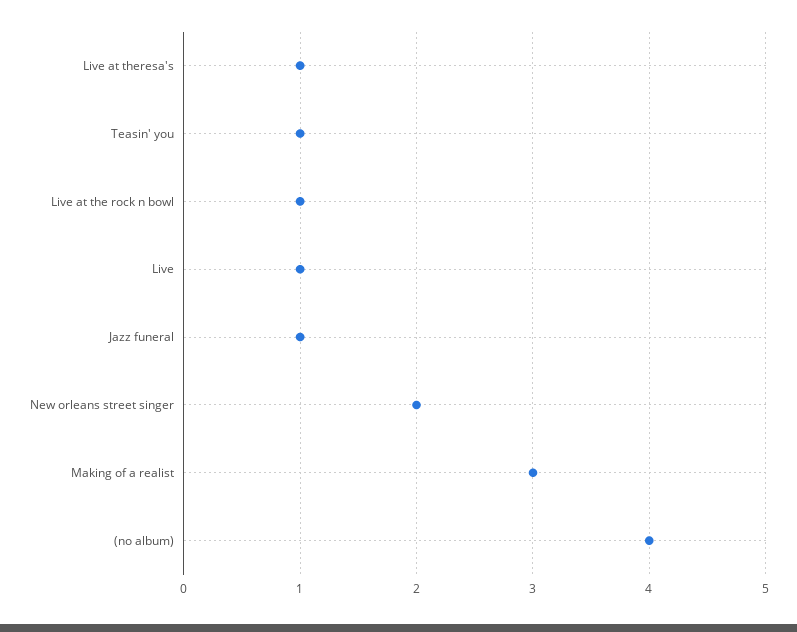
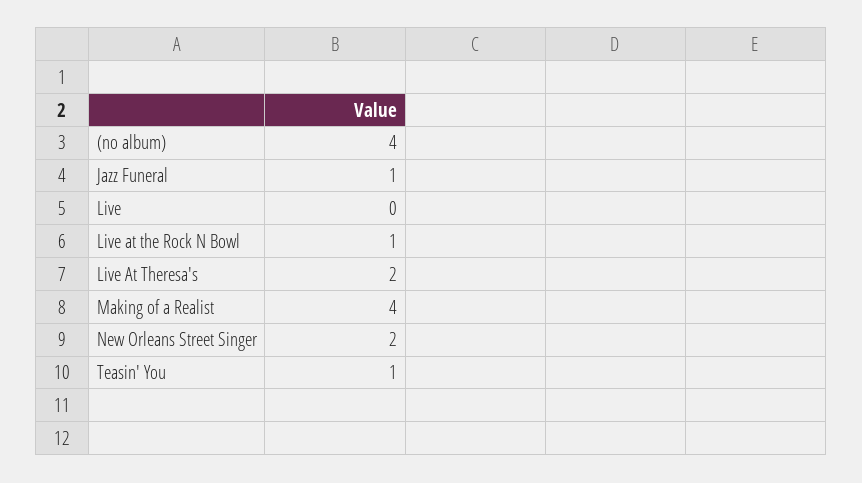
  {
-   "Live at theresa's": 1,
+   "Live at theresa's": 2,
    "Teasin' you": 1,
    "Live at the rock n bowl": 1,
-   "Live": 1,
+   "Live": 0,
    "Jazz funeral": 1,
    "New orleans street singer": 2,
-   "Making of a realist": 3,
+   "Making of a realist": 4,
    "(no album)": 4
  }

